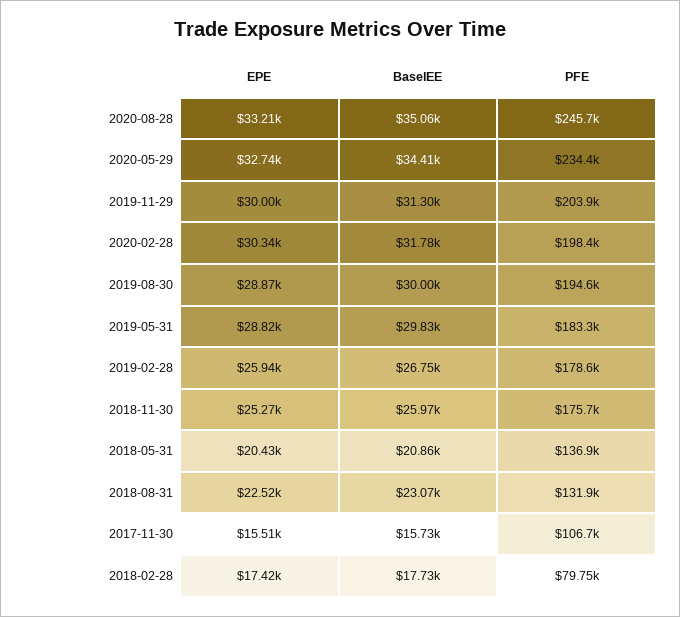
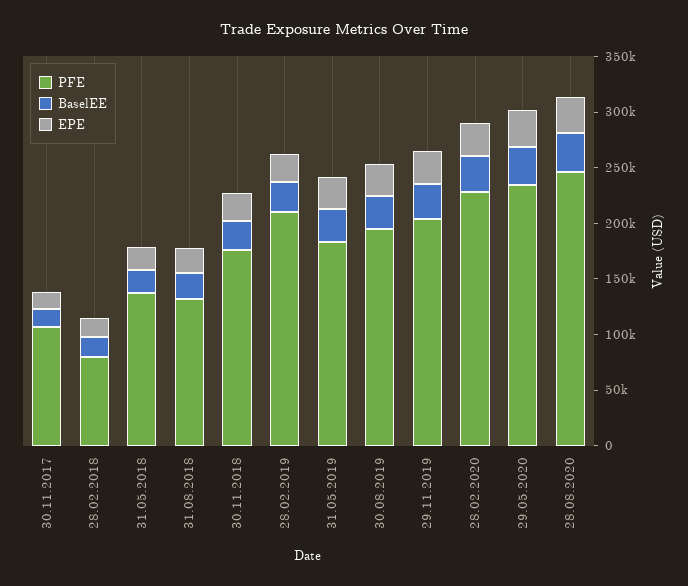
  {
    "EPE": {
      "2020-08-28": 33210,
      "2020-05-29": 32740,
      "2019-11-29": 30000,
      "2020-02-28": 30340,
      "2019-08-30": 28870,
      "2019-05-31": 28820,
      "2019-02-28": 25940,
      "2018-11-30": 25270,
      "2018-05-31": 20430,
      "2018-08-31": 22520,
      "2017-11-30": 15510,
      "2018-02-28": 17420
    },
    "BaselEE": {
      "2020-08-28": 35060,
      "2020-05-29": 34410,
      "2019-11-29": 31300,
      "2020-02-28": 31780,
      "2019-08-30": 30000,
      "2019-05-31": 29830,
      "2019-02-28": 26750,
      "2018-11-30": 25970,
      "2018-05-31": 20860,
      "2018-08-31": 23070,
      "2017-11-30": 15730,
      "2018-02-28": 17730
    },
    "PFE": {
      "2020-08-28": 245700,
      "2020-05-29": 234400,
      "2019-11-29": 203900,
-     "2020-02-28": 198400,
+     "2020-02-28": 230000,
      "2019-08-30": 194600,
      "2019-05-31": 183300,
-     "2019-02-28": 178600,
+     "2019-02-28": 210000,
      "2018-11-30": 175700,
      "2018-05-31": 136900,
      "2018-08-31": 131900,
      "2017-11-30": 106700,
      "2018-02-28": 79750
    }
  }

